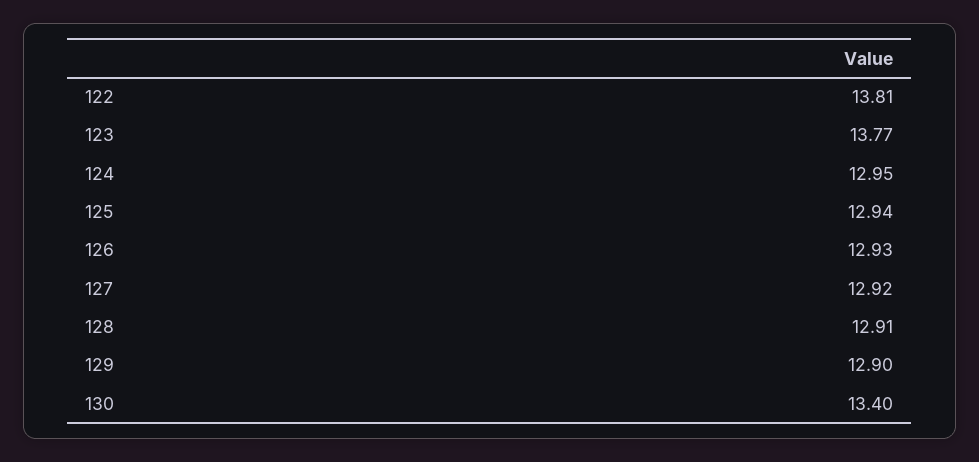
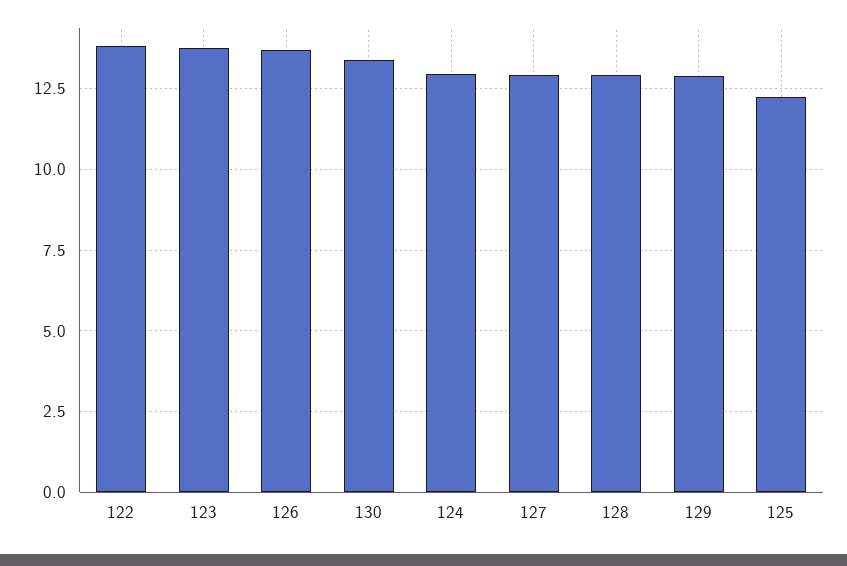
  {
    "122": 13.81,
    "123": 13.77,
    "124": 12.95,
-   "125": 12.94,
+   "125": 12.25,
-   "126": 12.93,
+   "126": 13.75,
    "127": 12.92,
    "128": 12.91,
    "129": 12.9,
    "130": 13.4
  }

